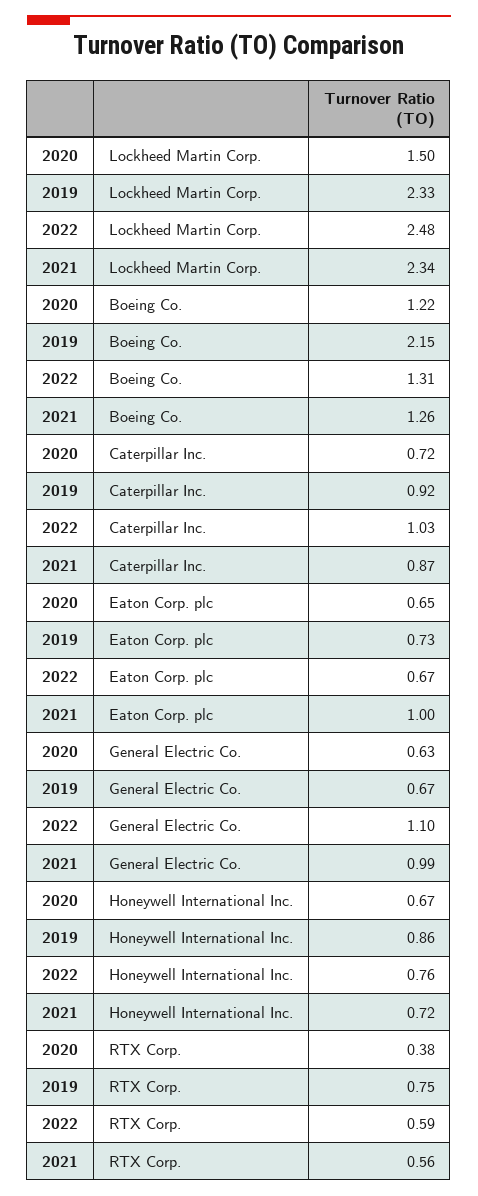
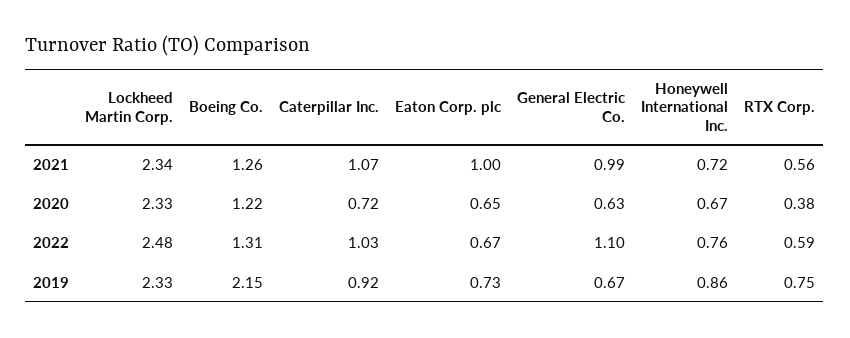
  {
    "2020": {
-     "Lockheed Martin Corp.": 1.5,
+     "Lockheed Martin Corp.": 2.33,
      "Boeing Co.": 1.22,
      "Caterpillar Inc.": 0.72,
      "Eaton Corp. plc": 0.65,
      "General Electric Co.": 0.63,
      "Honeywell International Inc.": 0.67,
      "RTX Corp.": 0.38
    },
    "2019": {
      "Lockheed Martin Corp.": 2.33,
      "Boeing Co.": 2.15,
      "Caterpillar Inc.": 0.92,
      "Eaton Corp. plc": 0.73,
      "General Electric Co.": 0.67,
      "Honeywell International Inc.": 0.86,
      "RTX Corp.": 0.75
    },
    "2022": {
      "Lockheed Martin Corp.": 2.48,
      "Boeing Co.": 1.31,
      "Caterpillar Inc.": 1.03,
      "Eaton Corp. plc": 0.67,
      "General Electric Co.": 1.1,
      "Honeywell International Inc.": 0.76,
      "RTX Corp.": 0.59
    },
    "2021": {
      "Lockheed Martin Corp.": 2.34,
      "Boeing Co.": 1.26,
-     "Caterpillar Inc.": 0.87,
+     "Caterpillar Inc.": 1.07,
      "Eaton Corp. plc": 1,
      "General Electric Co.": 0.99,
      "Honeywell International Inc.": 0.72,
      "RTX Corp.": 0.56
    }
  }

